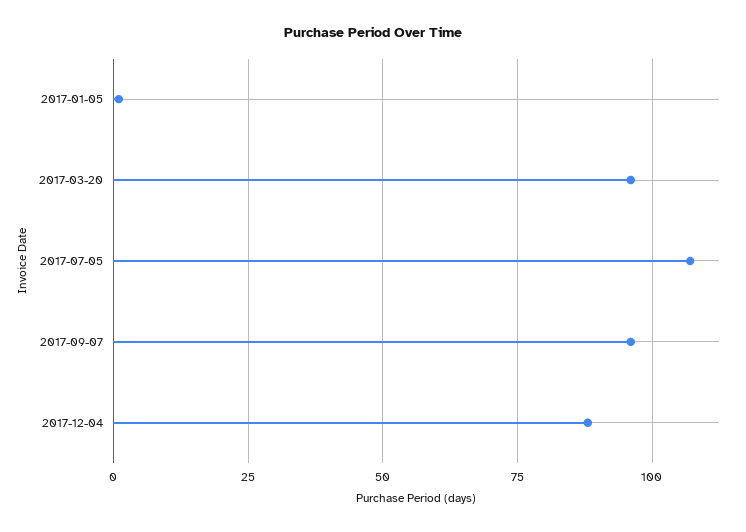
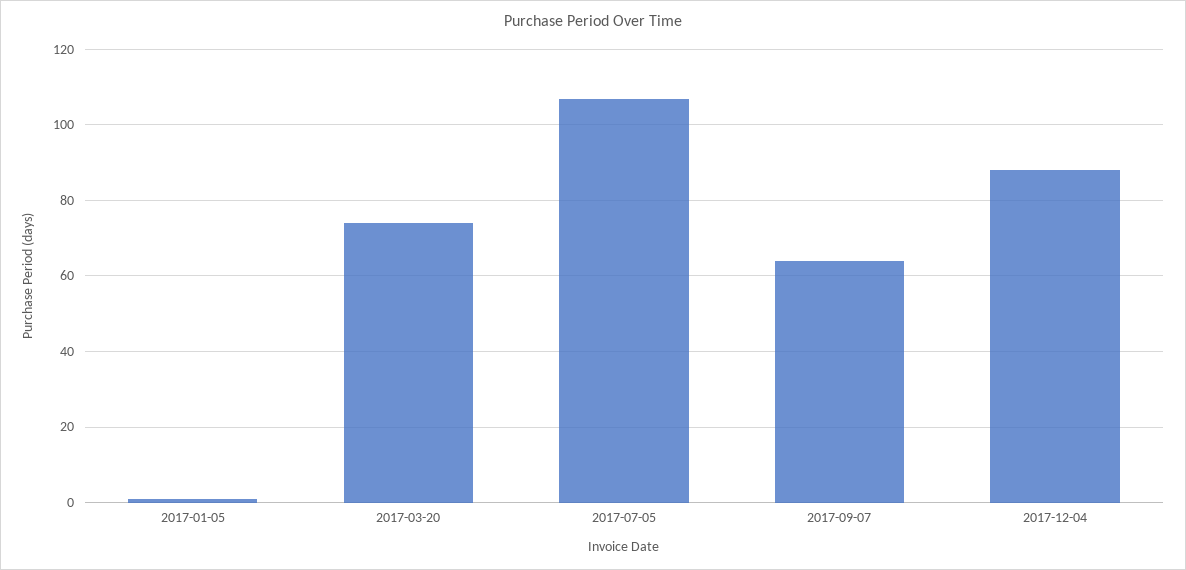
  {
    "2017-01-05": 0,
-   "2017-03-20": 95,
+   "2017-03-20": 75,
    "2017-07-05": 105,
-   "2017-09-07": 95,
+   "2017-09-07": 65,
    "2017-12-04": 90
  }

